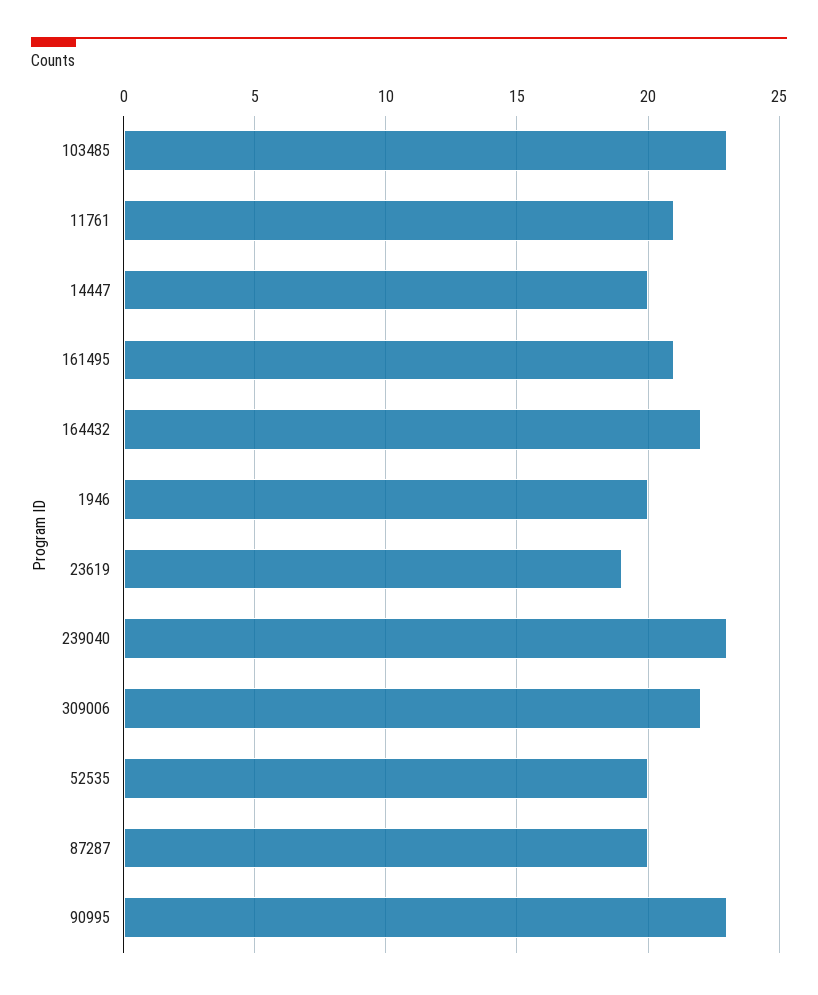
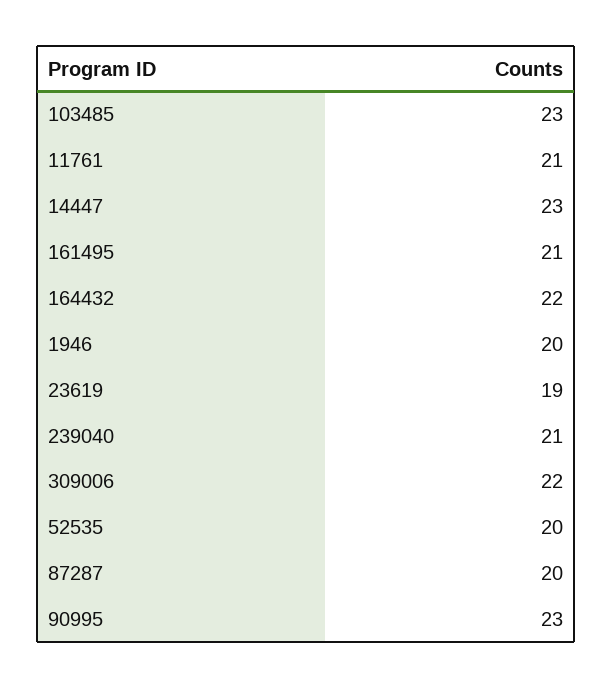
  {
    "103485": 23,
    "11761": 21,
-   "14447": 20,
+   "14447": 23,
    "161495": 21,
    "164432": 22,
    "1946": 20,
    "23619": 19,
-   "239040": 23,
+   "239040": 21,
    "309006": 22,
    "52535": 20,
    "87287": 20,
    "90995": 23
  }

